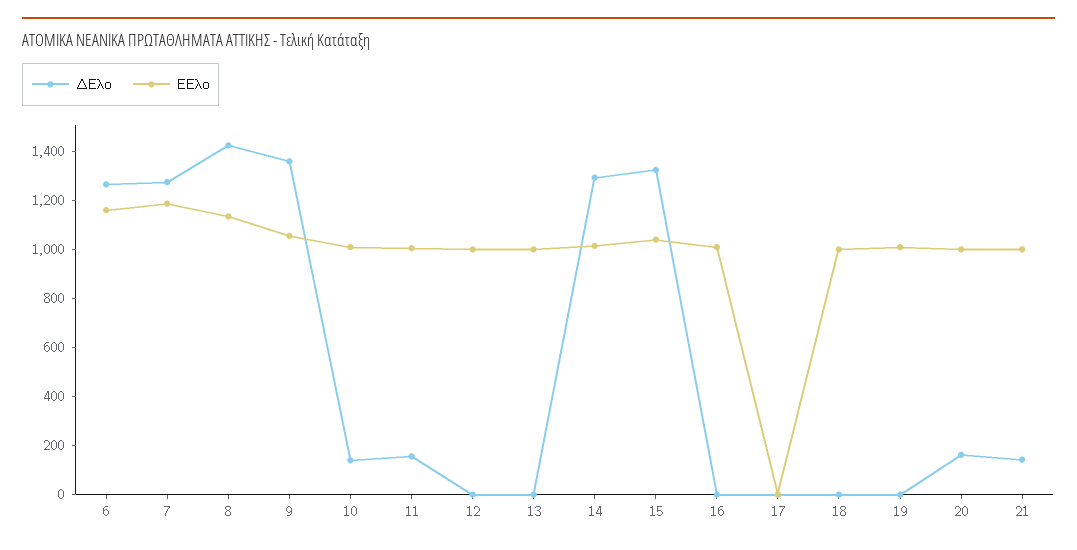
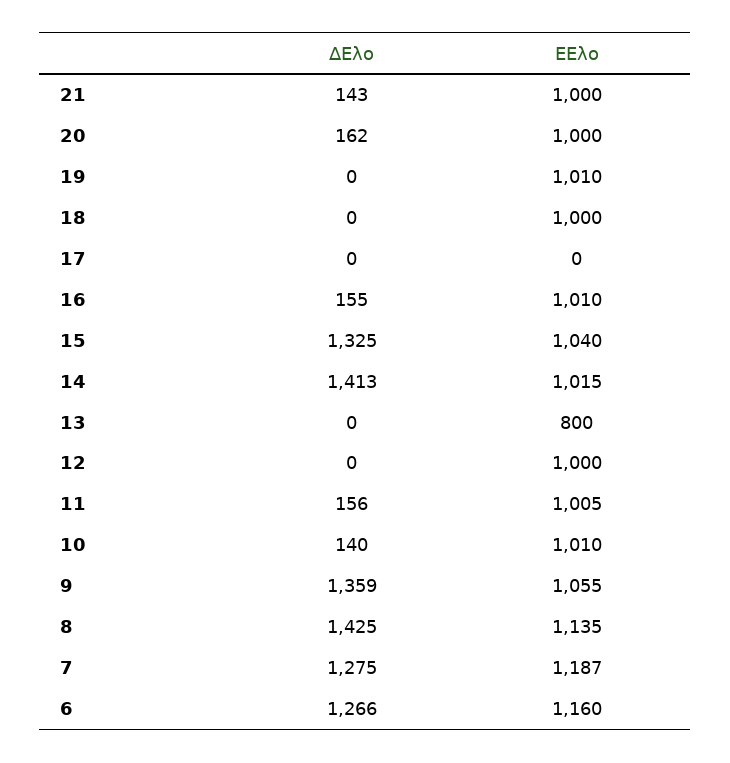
  {
    "ΔΕλο": {
      "6": 1266,
      "7": 1275,
      "8": 1425,
      "9": 1359,
      "10": 140,
      "11": 156,
      "12": 0,
      "13": 0,
-     "14": 1300,
+     "14": 1413,
      "15": 1325,
-     "16": 0,
+     "16": 155,
      "17": 0,
      "18": 0,
      "19": 0,
      "20": 162,
      "21": 143
    },
    "ΕΕλο": {
      "6": 1160,
      "7": 1187,
      "8": 1135,
      "9": 1055,
      "10": 1010,
      "11": 1005,
      "12": 1000,
-     "13": 1000,
+     "13": 800,
      "14": 1015,
      "15": 1040,
      "16": 1010,
      "17": 0,
      "18": 1000,
      "19": 1010,
      "20": 1000,
      "21": 1000
    }
  }

